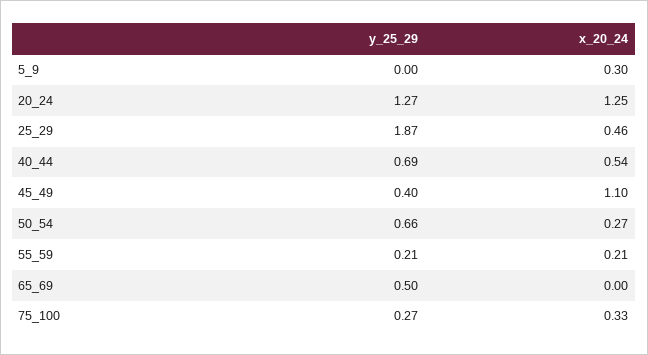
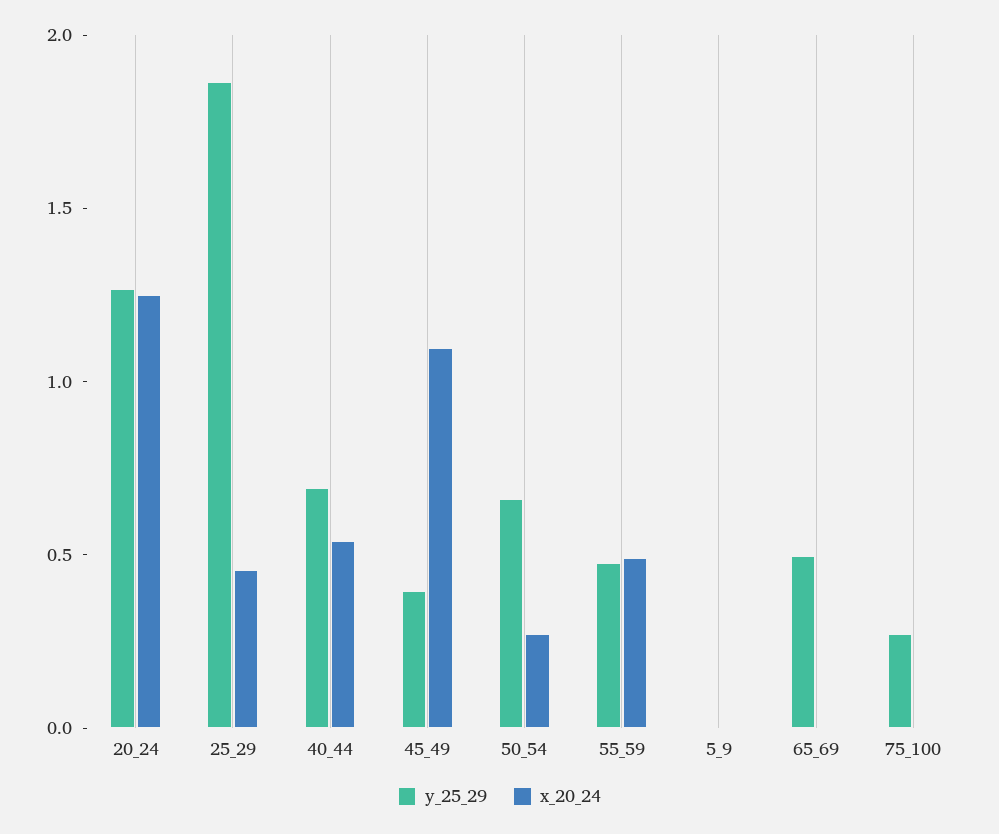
  {
    "y_25_29": {
      "5_9": 0,
      "20_24": 1.27,
      "25_29": 1.87,
      "40_44": 0.69,
      "45_49": 0.4,
      "50_54": 0.66,
-     "55_59": 0.21,
+     "55_59": 0.5,
      "65_69": 0.5,
      "75_100": 0.27
    },
    "x_20_24": {
-     "5_9": 0.3,
+     "5_9": 0,
      "20_24": 1.25,
      "25_29": 0.46,
      "40_44": 0.54,
      "45_49": 1.1,
      "50_54": 0.27,
-     "55_59": 0.21,
+     "55_59": 0.5,
      "65_69": 0,
-     "75_100": 0.33
+     "75_100": 0
    }
  }

